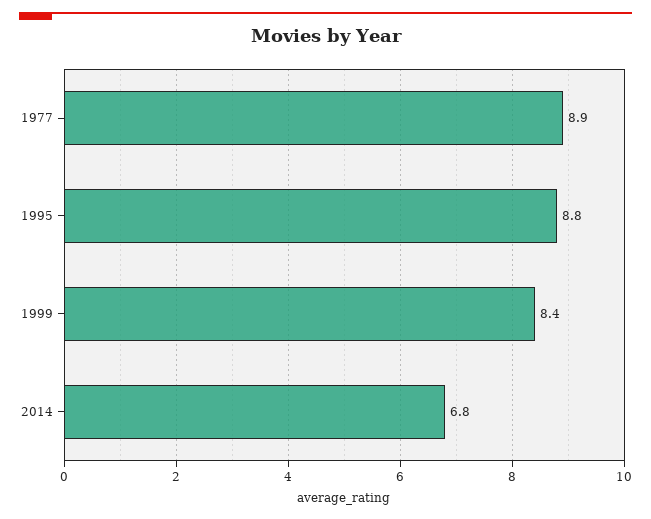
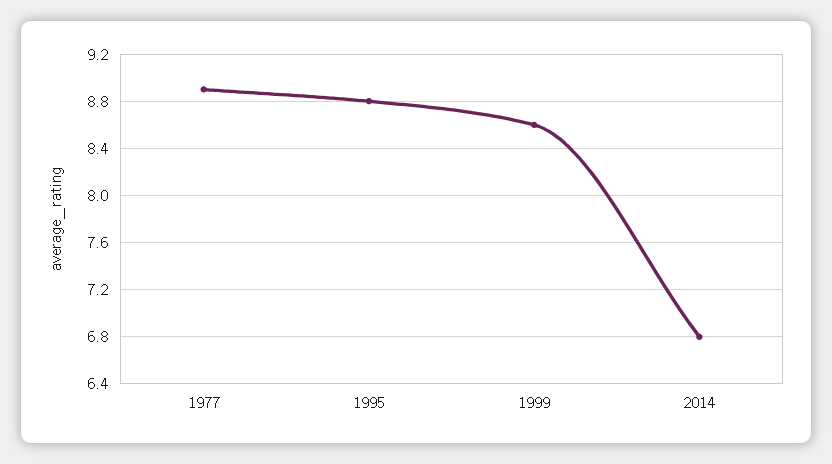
  {
    "1977": 8.9,
    "1995": 8.8,
-   "1999": 8.4,
+   "1999": 8.6,
    "2014": 6.8
  }

